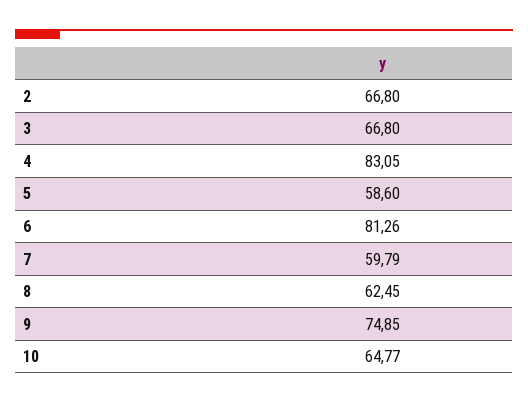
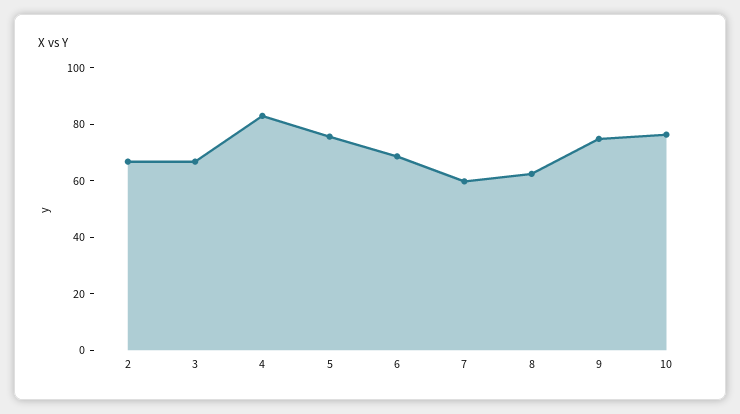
  {
    "2": 66.8,
    "3": 66.8,
    "4": 83.05,
-   "5": 58.6,
+   "5": 75,
-   "6": 81.26,
+   "6": 70,
    "7": 59.79,
    "8": 62.45,
    "9": 74.85,
-   "10": 64.77
+   "10": 75
  }

